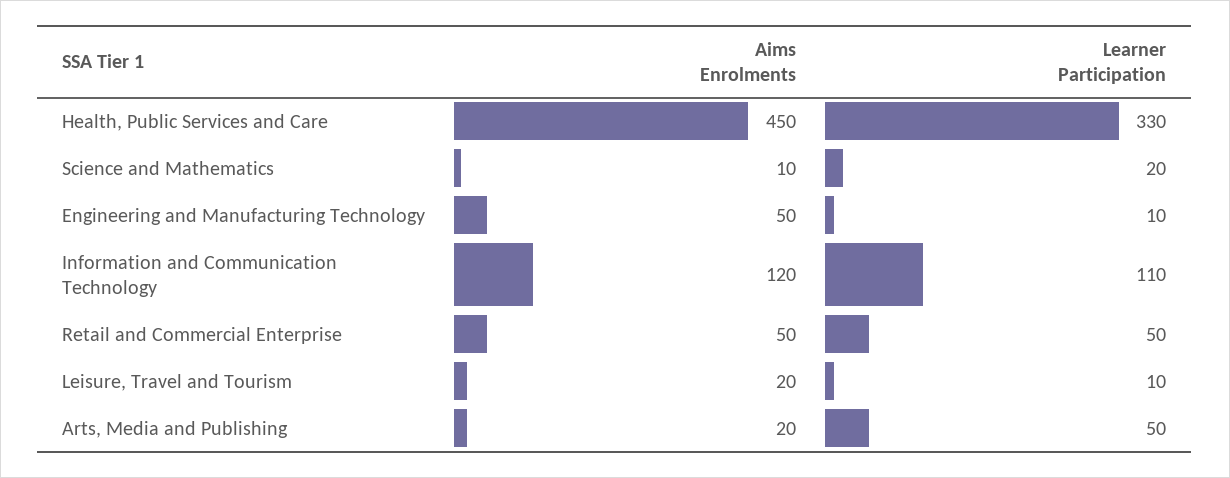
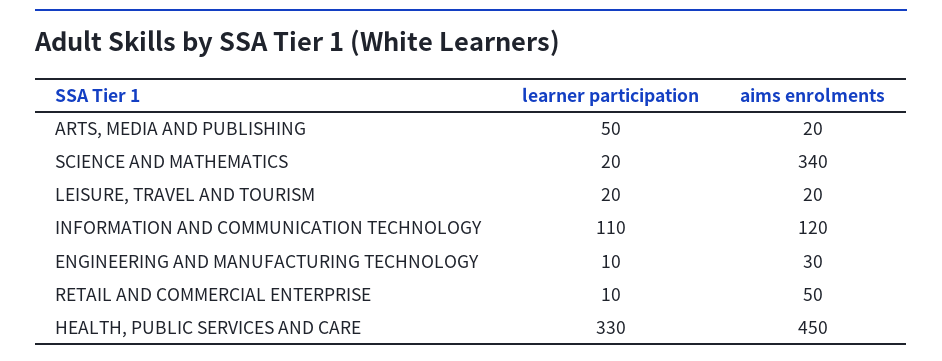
  {
    "Aims Enrolments": {
      "Health, Public Services and Care": 450,
-     "Science and Mathematics": 10,
+     "Science and Mathematics": 340,
-     "Engineering and Manufacturing Technology": 50,
+     "Engineering and Manufacturing Technology": 30,
      "Information and Communication Technology": 120,
      "Retail and Commercial Enterprise": 50,
      "Leisure, Travel and Tourism": 20,
      "Arts, Media and Publishing": 20
    },
    "Learner Participation": {
      "Health, Public Services and Care": 330,
      "Science and Mathematics": 20,
      "Engineering and Manufacturing Technology": 10,
      "Information and Communication Technology": 110,
-     "Retail and Commercial Enterprise": 50,
+     "Retail and Commercial Enterprise": 10,
-     "Leisure, Travel and Tourism": 10,
+     "Leisure, Travel and Tourism": 20,
      "Arts, Media and Publishing": 50
    }
  }

